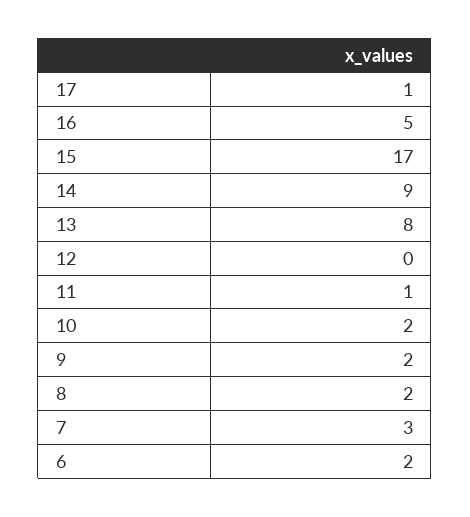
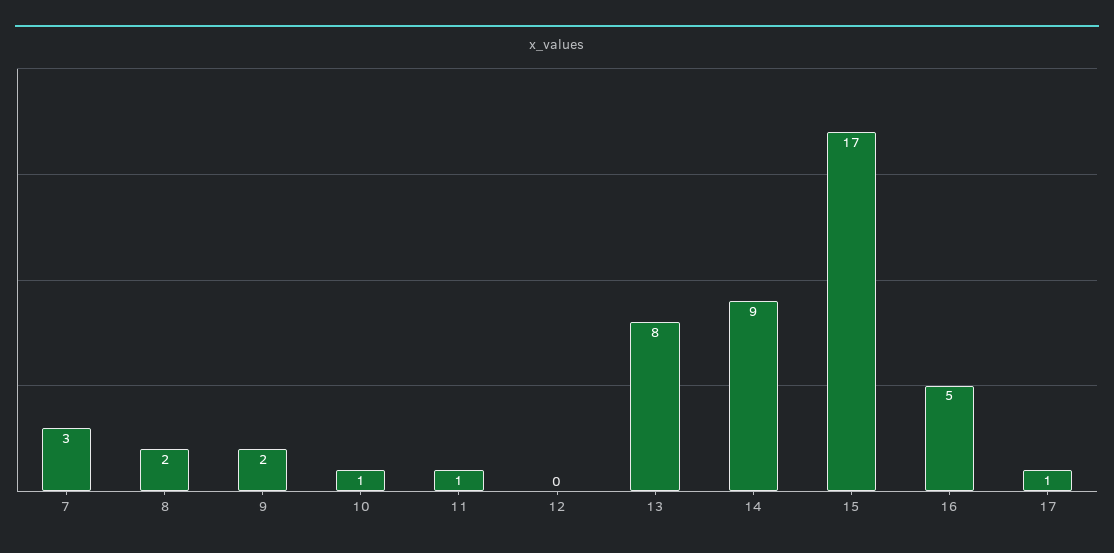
  {
    "17": 1,
    "16": 5,
    "15": 17,
    "14": 9,
    "13": 8,
    "12": 0,
    "11": 1,
-   "10": 2,
+   "10": 1,
    "9": 2,
    "8": 2,
-   "7": 3,
+   "7": 3
-   "6": 2
  }

